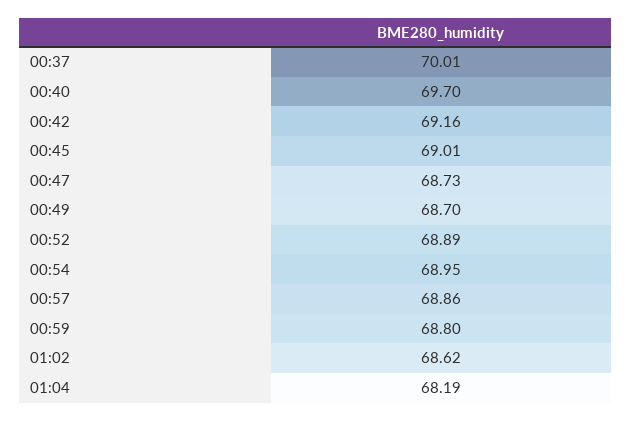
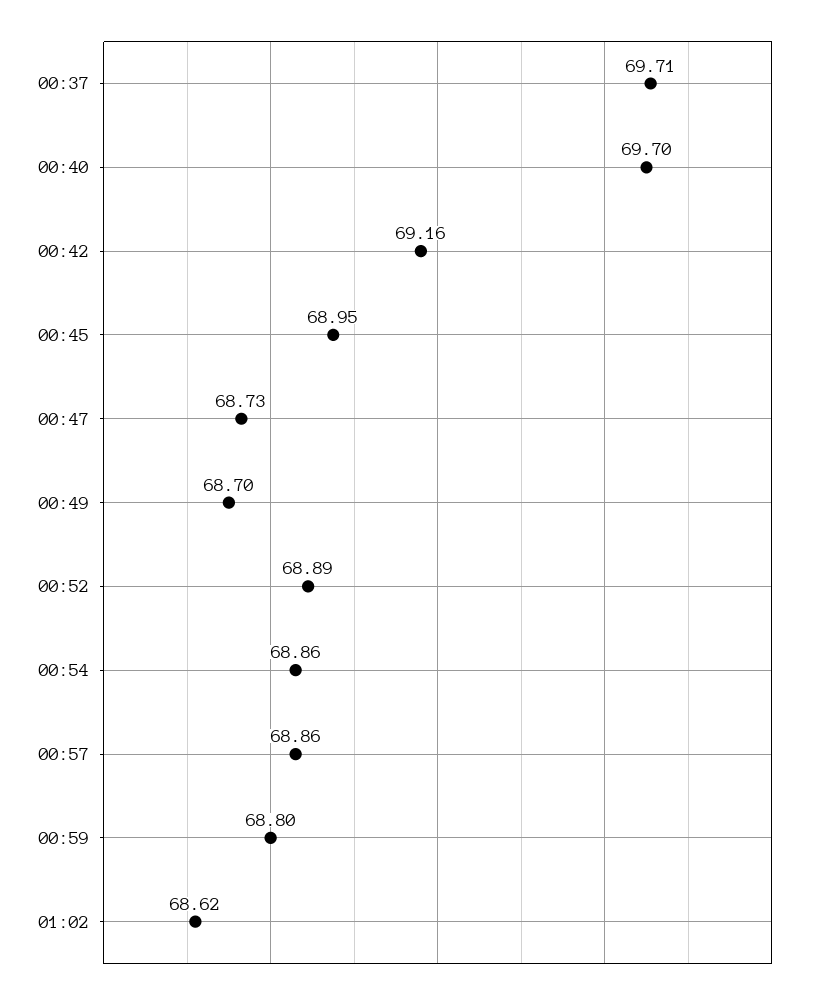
  {
-   "00:37": 70.01,
+   "00:37": 69.71,
    "00:40": 69.7,
    "00:42": 69.16,
-   "00:45": 69.01,
+   "00:45": 68.95,
    "00:47": 68.73,
    "00:49": 68.7,
    "00:52": 68.89,
-   "00:54": 68.95,
+   "00:54": 68.86,
    "00:57": 68.86,
    "00:59": 68.8,
-   "01:02": 68.62,
+   "01:02": 68.62
-   "01:04": 68.19
  }

